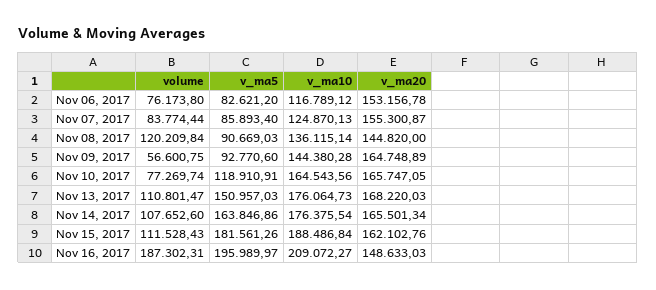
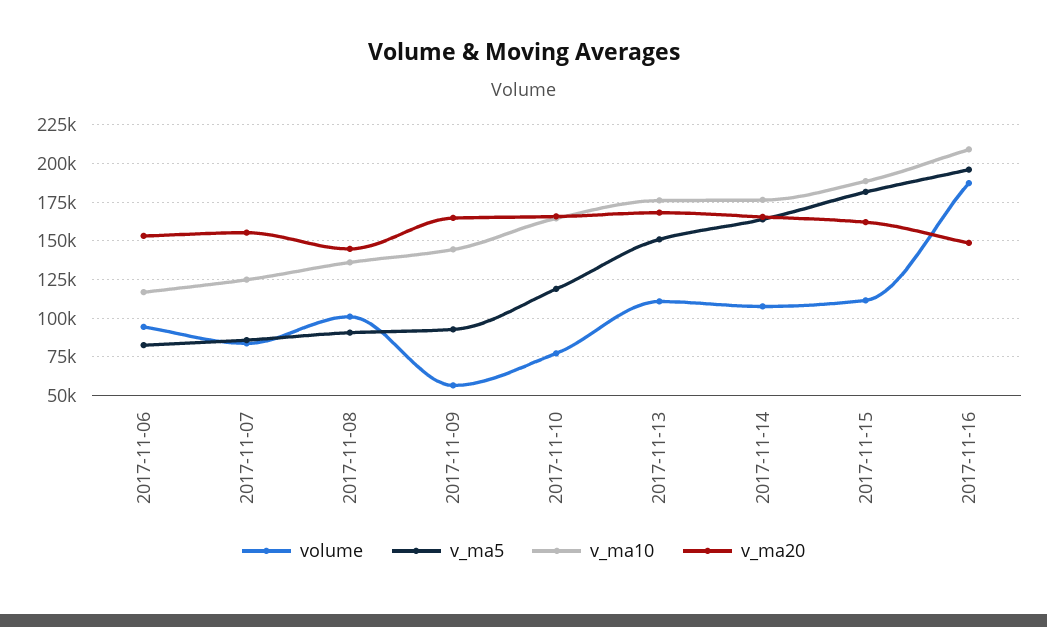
  {
    "volume": {
-     "Nov 06, 2017": 76173.8,
+     "Nov 06, 2017": 95000,
      "Nov 07, 2017": 83774.44,
-     "Nov 08, 2017": 120209.84,
+     "Nov 08, 2017": 100000,
      "Nov 09, 2017": 56600.75,
      "Nov 10, 2017": 77269.74,
      "Nov 13, 2017": 110801.47,
      "Nov 14, 2017": 107652.6,
      "Nov 15, 2017": 111528.43,
      "Nov 16, 2017": 187302.31
    },
    "v_ma5": {
      "Nov 06, 2017": 82621.2,
      "Nov 07, 2017": 85893.4,
      "Nov 08, 2017": 90669.03,
      "Nov 09, 2017": 92770.6,
      "Nov 10, 2017": 118910.91,
      "Nov 13, 2017": 150957.03,
      "Nov 14, 2017": 163846.86,
      "Nov 15, 2017": 181561.26,
      "Nov 16, 2017": 195989.97
    },
    "v_ma10": {
      "Nov 06, 2017": 116789.12,
      "Nov 07, 2017": 124870.13,
      "Nov 08, 2017": 136115.14,
      "Nov 09, 2017": 144380.28,
      "Nov 10, 2017": 164543.56,
      "Nov 13, 2017": 176064.73,
      "Nov 14, 2017": 176375.54,
      "Nov 15, 2017": 188486.84,
      "Nov 16, 2017": 209072.27
    },
    "v_ma20": {
      "Nov 06, 2017": 153156.78,
      "Nov 07, 2017": 155300.87,
      "Nov 08, 2017": 144820,
      "Nov 09, 2017": 164748.89,
      "Nov 10, 2017": 165747.05,
      "Nov 13, 2017": 168220.03,
      "Nov 14, 2017": 165501.34,
      "Nov 15, 2017": 162102.76,
      "Nov 16, 2017": 148633.03
    }
  }

